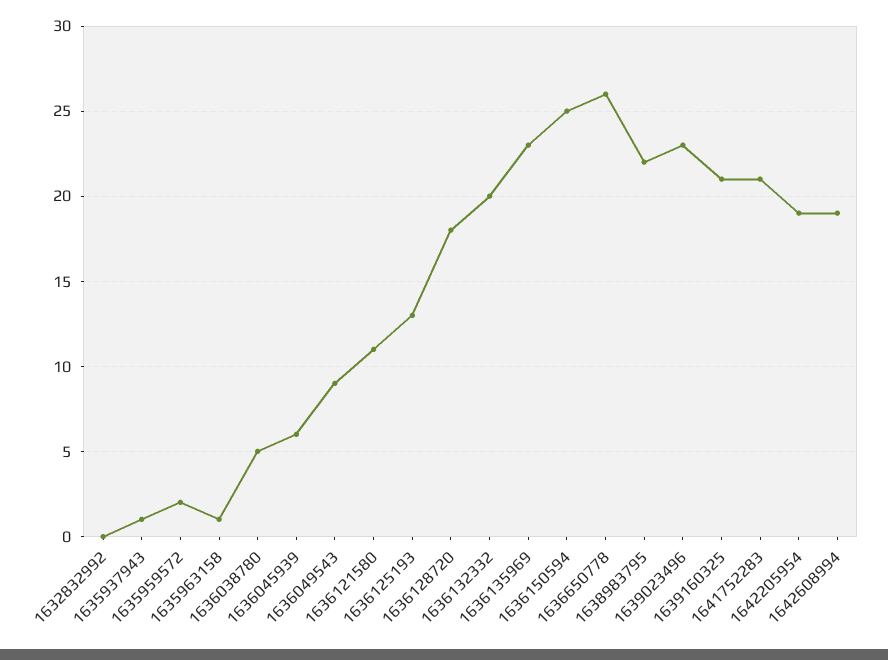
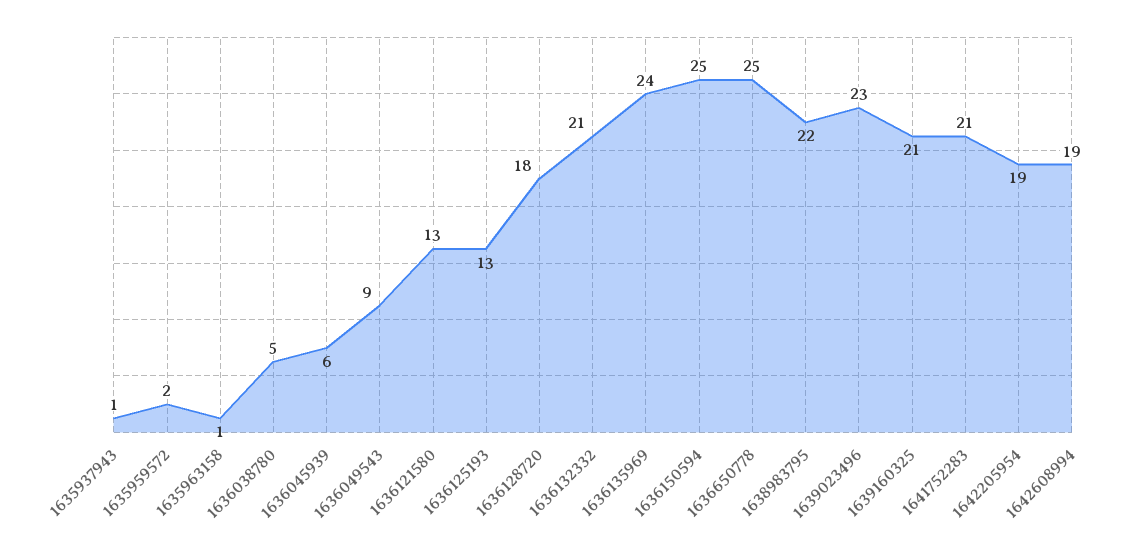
  {
-   "1632832992": 0,
    "1635937943": 1,
    "1635959572": 2,
    "1635963158": 1,
    "1636038780": 5,
    "1636045939": 6,
    "1636049543": 9,
-   "1636121580": 11,
+   "1636121580": 13,
    "1636125193": 13,
    "1636128720": 18,
-   "1636132332": 20,
+   "1636132332": 21,
-   "1636135969": 23,
+   "1636135969": 24,
    "1636150594": 25,
-   "1636650778": 26,
+   "1636650778": 25,
    "1638983795": 22,
    "1639023496": 23,
    "1639160325": 21,
    "1641752283": 21,
    "1642205954": 19,
    "1642608994": 19
  }

